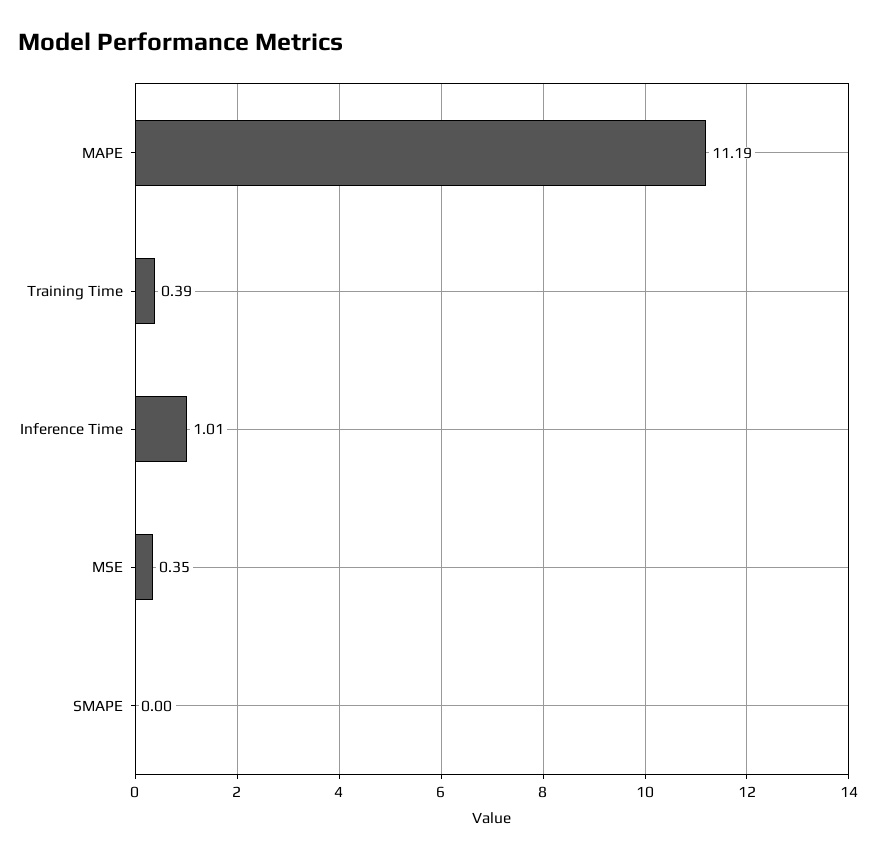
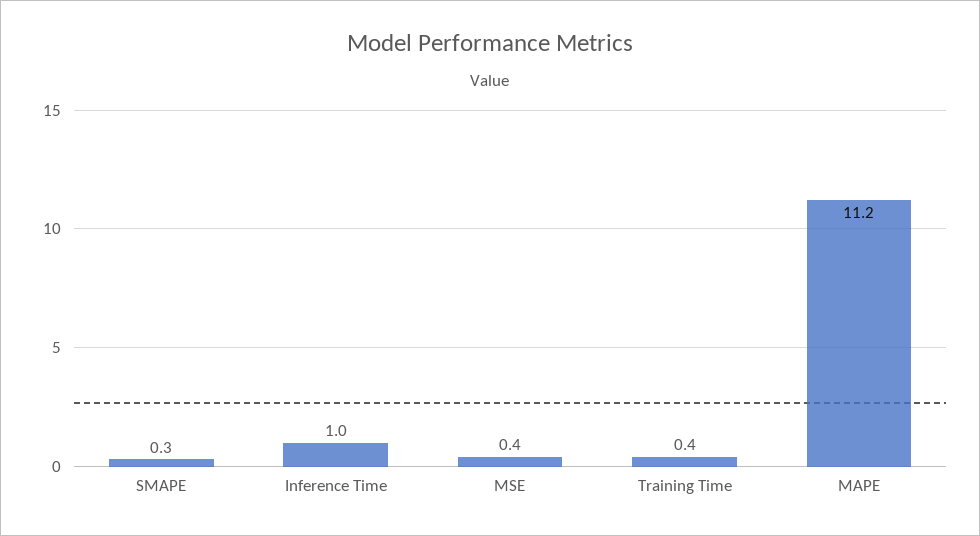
  {
    "MAPE": 11.19,
    "Training Time": 0.39,
    "Inference Time": 1.01,
    "MSE": 0.35,
-   "SMAPE": 0
+   "SMAPE": 0.3
  }

